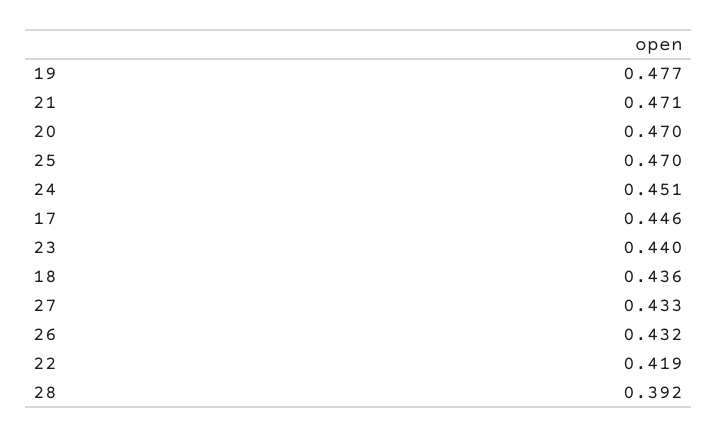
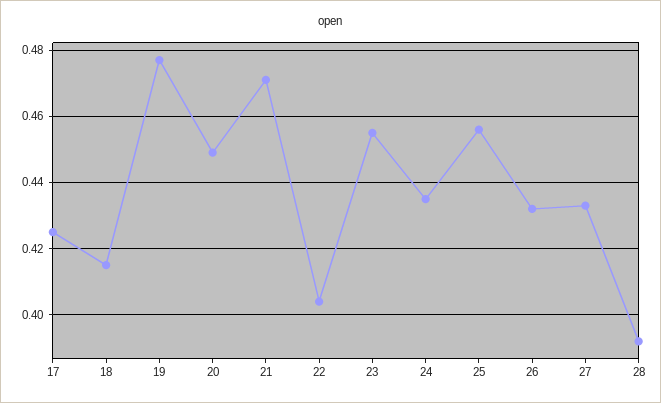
  {
    "19": 0.477,
    "21": 0.471,
-   "20": 0.47,
+   "20": 0.45,
-   "25": 0.47,
+   "25": 0.455,
-   "24": 0.451,
+   "24": 0.435,
-   "17": 0.446,
+   "17": 0.425,
-   "23": 0.44,
+   "23": 0.455,
-   "18": 0.436,
+   "18": 0.415,
    "27": 0.433,
    "26": 0.432,
-   "22": 0.419,
+   "22": 0.405,
    "28": 0.392
  }

